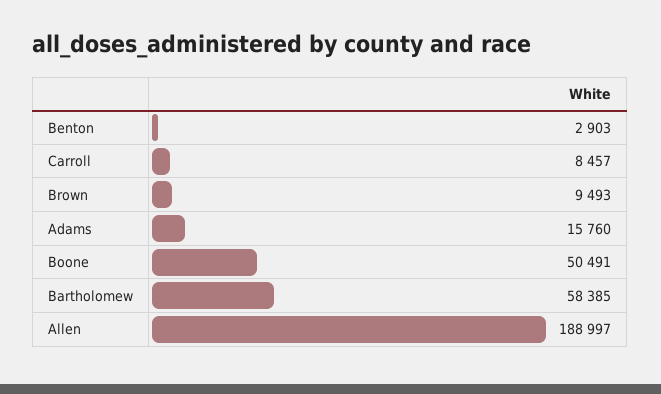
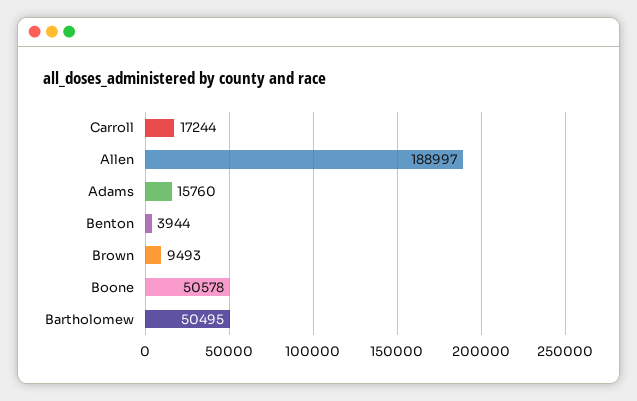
  {
-   "Benton": 2903,
+   "Benton": 3944,
-   "Carroll": 8457,
+   "Carroll": 17244,
    "Brown": 9493,
    "Adams": 15760,
-   "Boone": 50491,
+   "Boone": 50578,
-   "Bartholomew": 58385,
+   "Bartholomew": 50495,
    "Allen": 188997
  }

